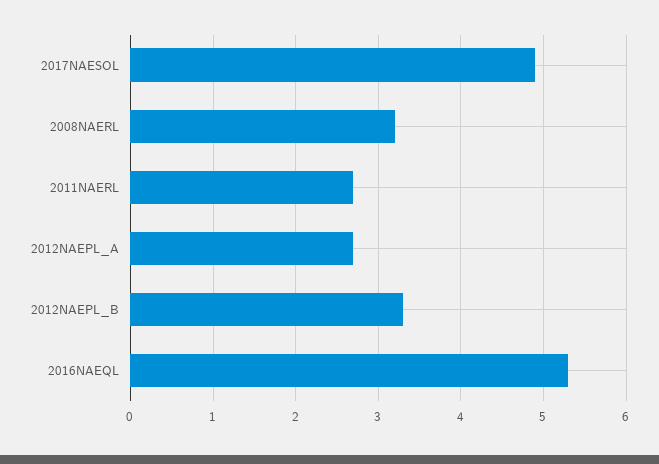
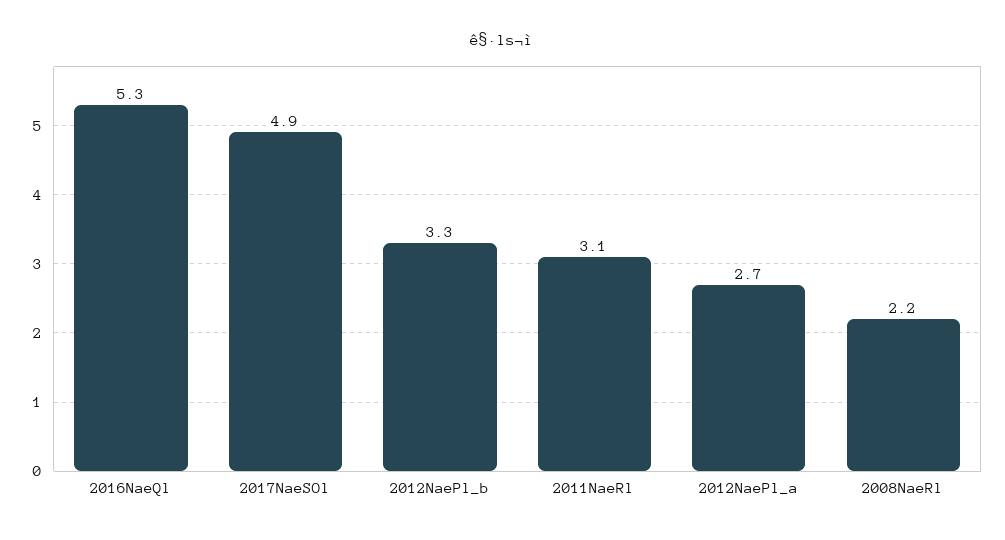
  {
    "2017NAESOL": 4.9,
-   "2008NAERL": 3.2,
+   "2008NAERL": 2.2,
-   "2011NAERL": 2.7,
+   "2011NAERL": 3.1,
    "2012NAEPL_A": 2.7,
    "2012NAEPL_B": 3.3,
    "2016NAEQL": 5.3
  }

